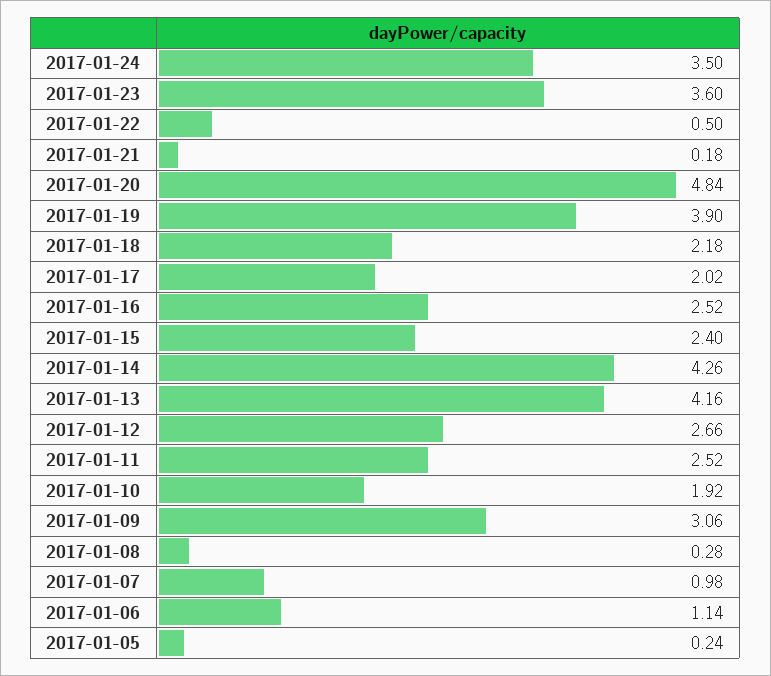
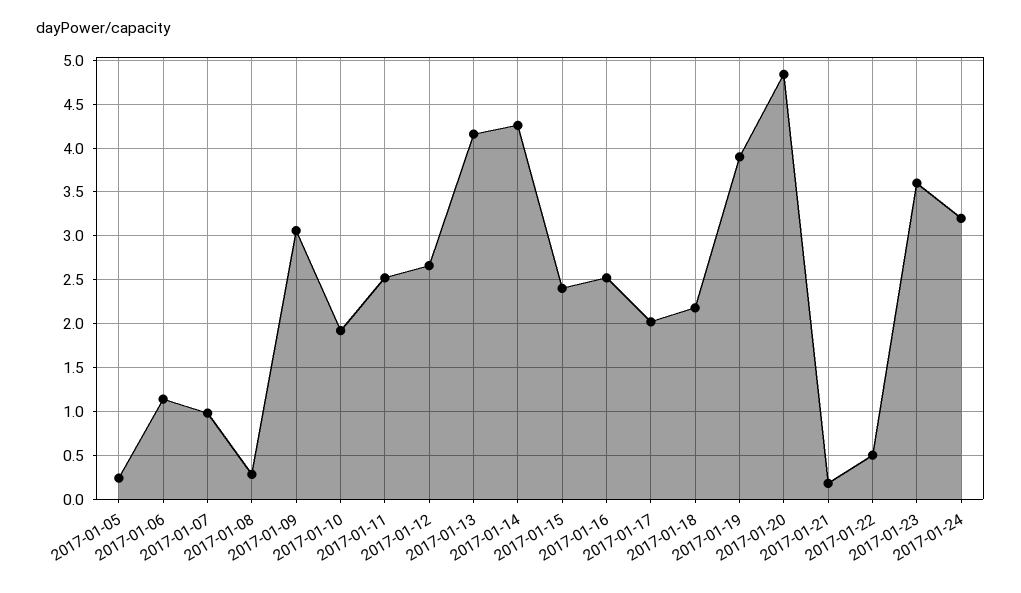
  {
-   "2017-01-24": 3.5,
+   "2017-01-24": 3.2,
    "2017-01-23": 3.6,
    "2017-01-22": 0.5,
    "2017-01-21": 0.18,
    "2017-01-20": 4.84,
    "2017-01-19": 3.9,
    "2017-01-18": 2.18,
    "2017-01-17": 2.02,
    "2017-01-16": 2.52,
    "2017-01-15": 2.4,
    "2017-01-14": 4.26,
    "2017-01-13": 4.16,
    "2017-01-12": 2.66,
    "2017-01-11": 2.52,
    "2017-01-10": 1.92,
    "2017-01-09": 3.06,
    "2017-01-08": 0.28,
    "2017-01-07": 0.98,
    "2017-01-06": 1.14,
    "2017-01-05": 0.24
  }

